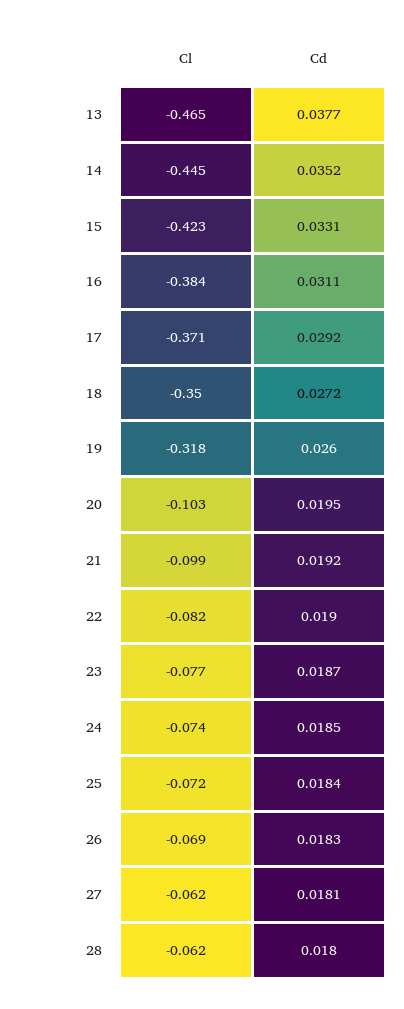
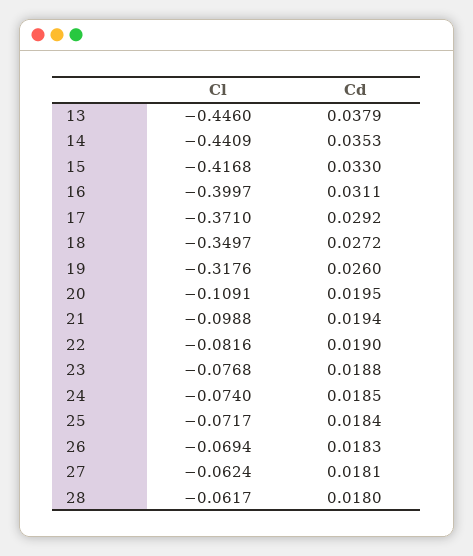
  {
    "Cl": {
-     "13": -0.465,
+     "13": -0.446,
-     "14": -0.445,
+     "14": -0.4409,
-     "15": -0.423,
+     "15": -0.4168,
-     "16": -0.384,
+     "16": -0.3997,
      "17": -0.371,
      "18": -0.3497,
      "19": -0.3176,
-     "20": -0.103,
+     "20": -0.1091,
      "21": -0.0988,
      "22": -0.0816,
      "23": -0.0768,
      "24": -0.074,
      "25": -0.0717,
      "26": -0.0694,
      "27": -0.0624,
      "28": -0.0617
    },
    "Cd": {
-     "13": 0.0377,
+     "13": 0.0379,
-     "14": 0.0352,
+     "14": 0.0353,
-     "15": 0.0331,
+     "15": 0.033,
      "16": 0.0311,
      "17": 0.0292,
      "18": 0.0272,
      "19": 0.026,
      "20": 0.0195,
-     "21": 0.0192,
+     "21": 0.0194,
      "22": 0.019,
-     "23": 0.0187,
+     "23": 0.0188,
      "24": 0.0185,
      "25": 0.0184,
      "26": 0.0183,
      "27": 0.0181,
      "28": 0.018
    }
  }

